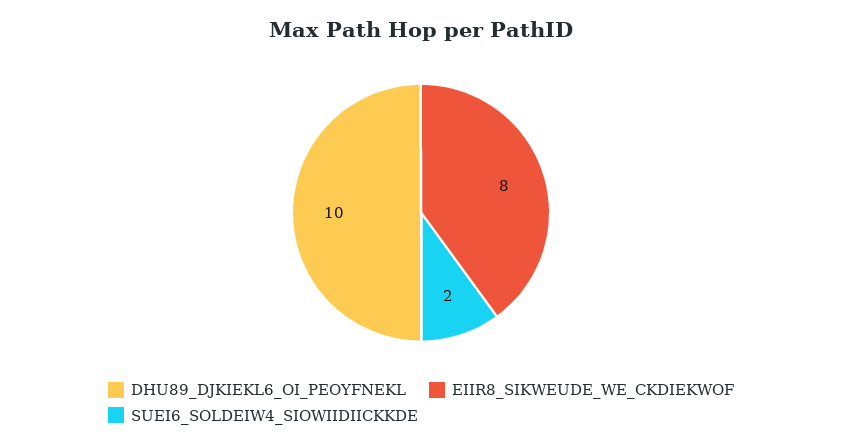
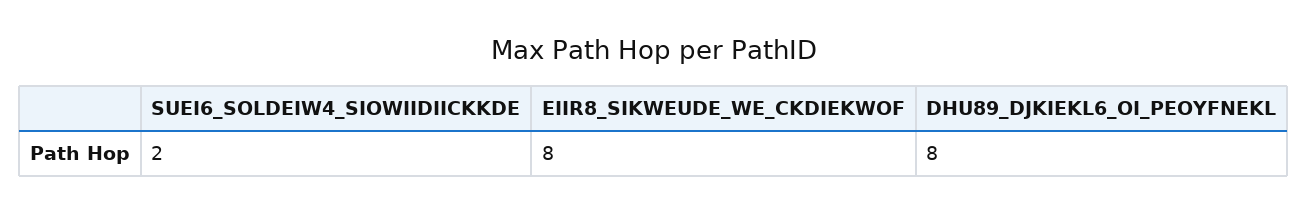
  {
-   "DHU89_DJKIEKL6_OI_PEOYFNEKL": 10,
+   "DHU89_DJKIEKL6_OI_PEOYFNEKL": 8,
    "EIIR8_SIKWEUDE_WE_CKDIEKWOF": 8,
    "SUEI6_SOLDEIW4_SIOWIIDIICKKDE": 2
  }

